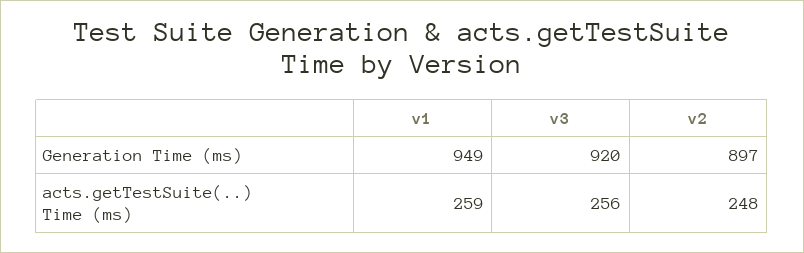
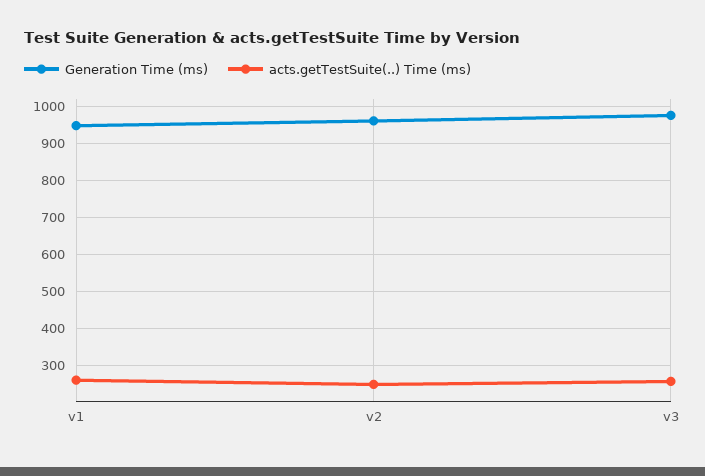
  {
    "Generation Time (ms)": {
      "v1": 949,
-     "v3": 920,
+     "v3": 980,
-     "v2": 897
+     "v2": 960
    },
    "acts.getTestSuite(..) Time (ms)": {
      "v1": 259,
      "v3": 256,
      "v2": 248
    }
  }

